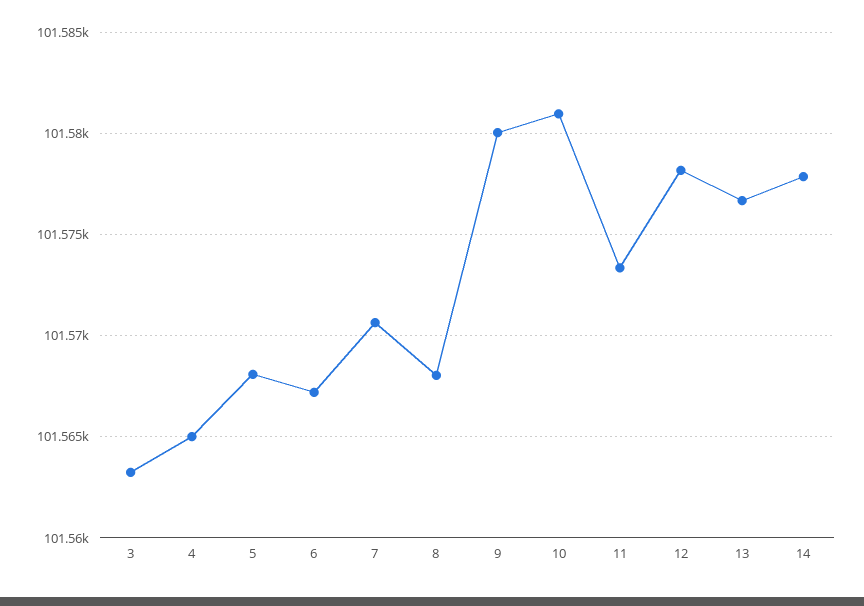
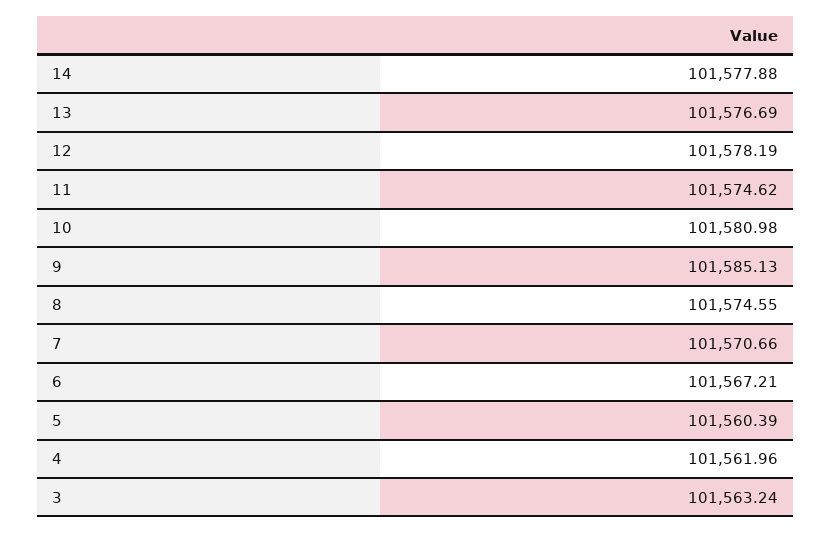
  {
    "3": 101563.24,
-   "4": 101565,
+   "4": 101561.96,
-   "5": 101568,
+   "5": 101560.39,
    "6": 101567.21,
    "7": 101570.66,
-   "8": 101568,
+   "8": 101574.55,
-   "9": 101580,
+   "9": 101585.13,
    "10": 101580.98,
-   "11": 101573.5,
+   "11": 101574.62,
    "12": 101578.19,
    "13": 101576.69,
    "14": 101577.88
  }

